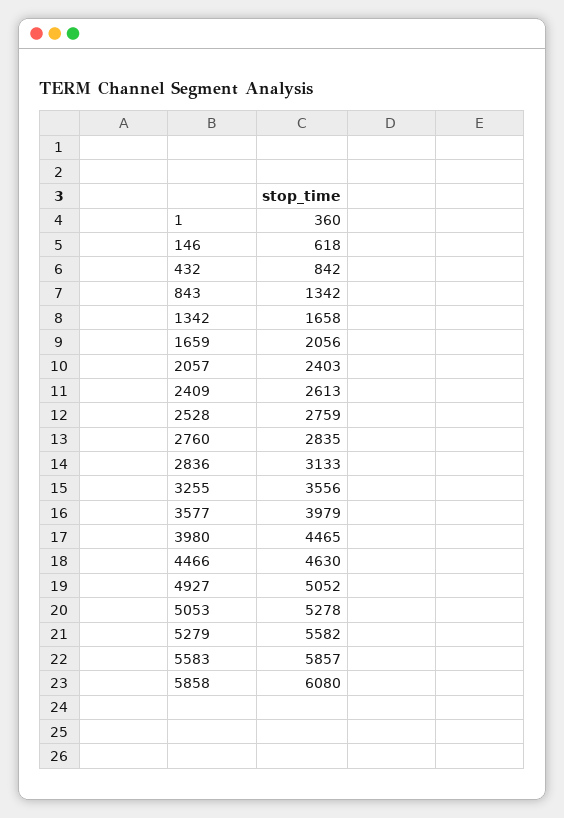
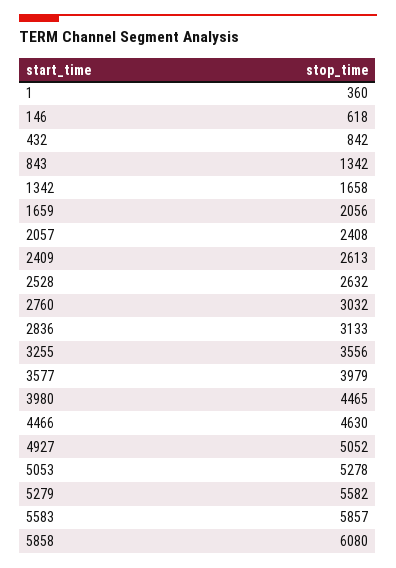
  {
    "1": 360,
    "146": 618,
    "432": 842,
    "843": 1342,
    "1342": 1658,
    "1659": 2056,
-   "2057": 2403,
+   "2057": 2408,
    "2409": 2613,
-   "2528": 2759,
+   "2528": 2632,
-   "2760": 2835,
+   "2760": 3032,
    "2836": 3133,
    "3255": 3556,
    "3577": 3979,
    "3980": 4465,
    "4466": 4630,
    "4927": 5052,
    "5053": 5278,
    "5279": 5582,
    "5583": 5857,
    "5858": 6080
  }

